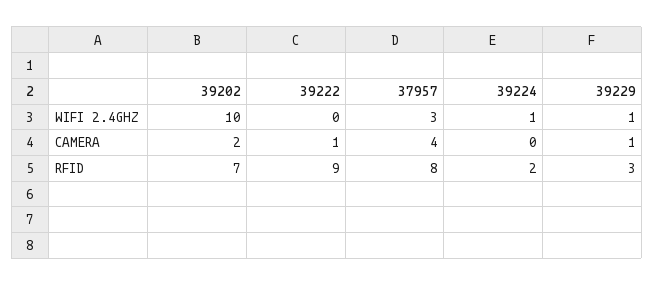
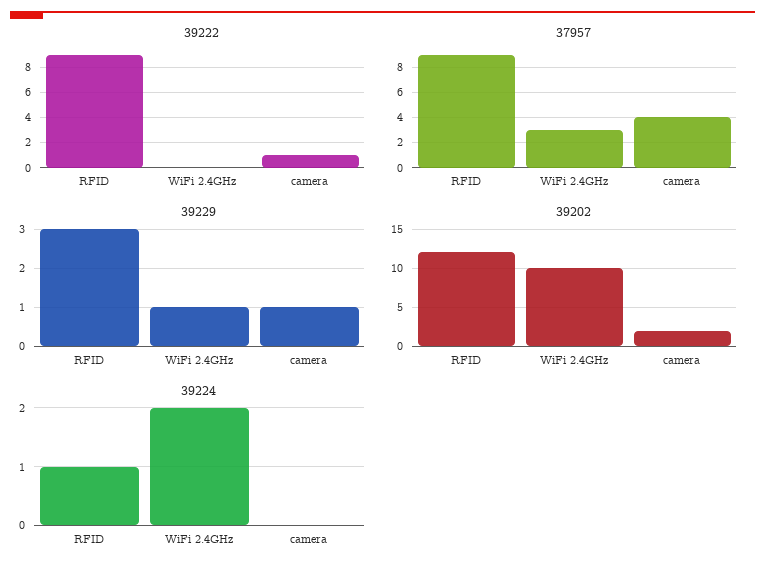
  {
    "39202": {
      "WIFI 2.4GHZ": 10,
      "CAMERA": 2,
-     "RFID": 7
+     "RFID": 12
    },
    "39222": {
      "WIFI 2.4GHZ": 0,
      "CAMERA": 1,
      "RFID": 9
    },
    "37957": {
      "WIFI 2.4GHZ": 3,
      "CAMERA": 4,
-     "RFID": 8
+     "RFID": 9
    },
    "39224": {
-     "WIFI 2.4GHZ": 1,
+     "WIFI 2.4GHZ": 2,
      "CAMERA": 0,
-     "RFID": 2
+     "RFID": 1
    },
    "39229": {
      "WIFI 2.4GHZ": 1,
      "CAMERA": 1,
      "RFID": 3
    }
  }

